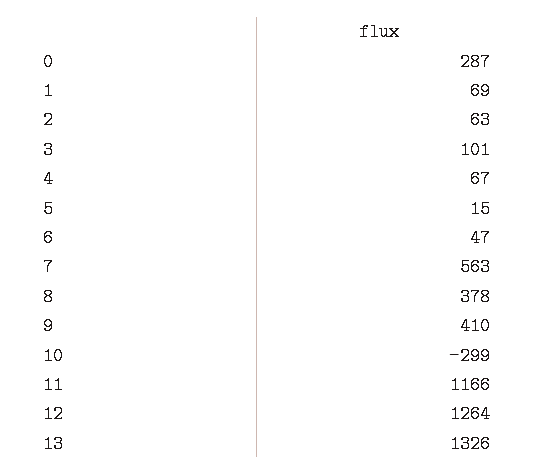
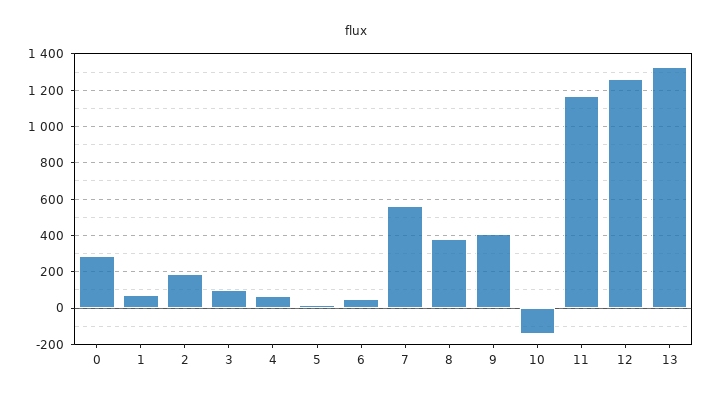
  {
    "0": 287,
    "1": 69,
-   "2": 63,
+   "2": 200,
    "3": 101,
    "4": 67,
    "5": 15,
    "6": 47,
    "7": 563,
    "8": 378,
    "9": 410,
-   "10": -299,
+   "10": -150,
    "11": 1166,
    "12": 1264,
    "13": 1326
  }

